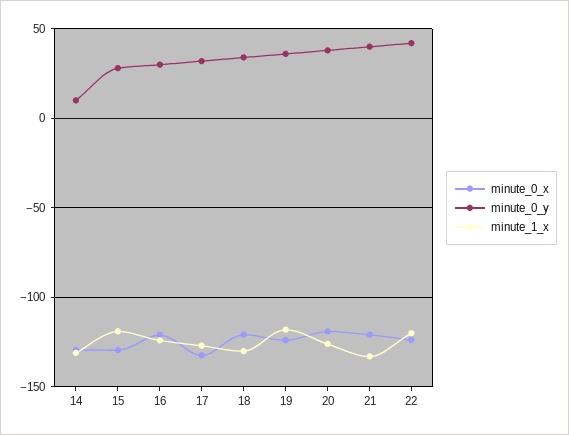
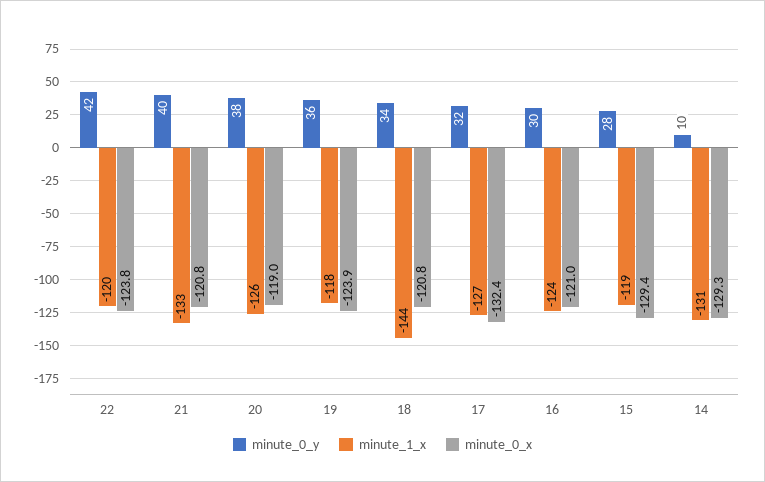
  {
    "minute_0_x": {
      "14": -129.3,
      "15": -129.4,
      "16": -121,
      "17": -132.4,
      "18": -120.8,
      "19": -123.9,
      "20": -119,
      "21": -120.8,
      "22": -123.8
    },
    "minute_0_y": {
      "14": 10,
      "15": 28,
      "16": 30,
      "17": 32,
      "18": 34,
      "19": 36,
      "20": 38,
      "21": 40,
      "22": 42
    },
    "minute_1_x": {
      "14": -131,
      "15": -119,
      "16": -124,
      "17": -127,
-     "18": -130,
+     "18": -144,
      "19": -118,
      "20": -126,
      "21": -133,
      "22": -120
    }
  }

